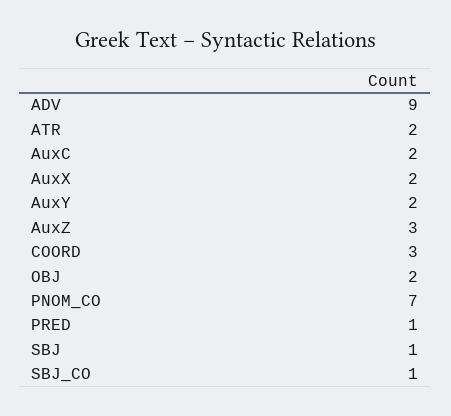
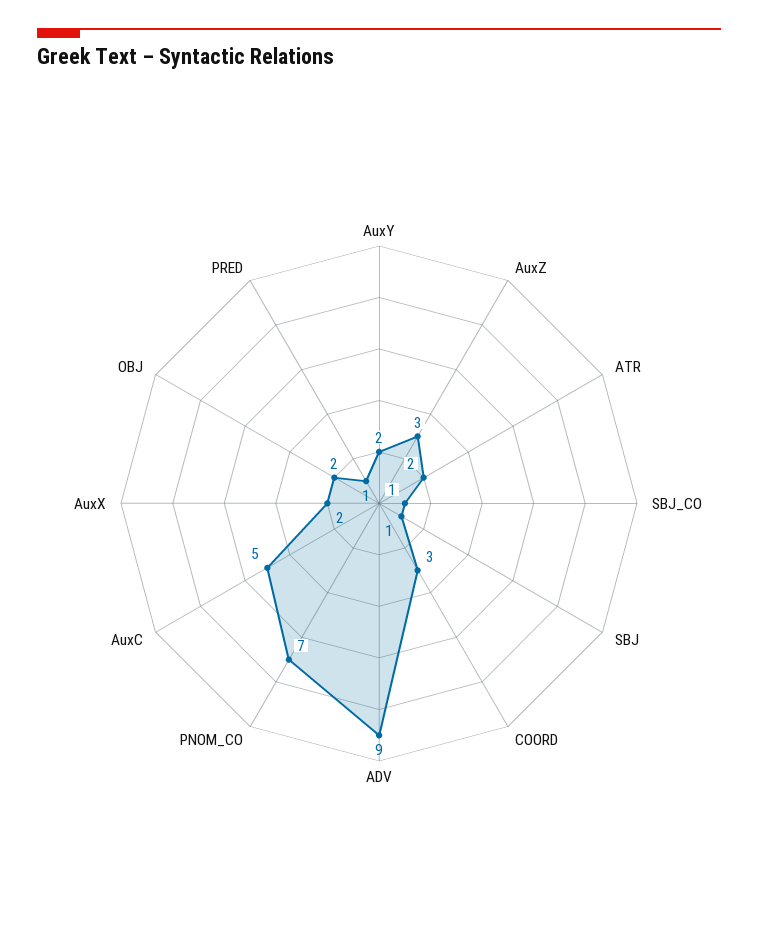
  {
    "ADV": 9,
    "ATR": 2,
-   "AuxC": 2,
+   "AuxC": 5,
    "AuxX": 2,
    "AuxY": 2,
    "AuxZ": 3,
    "COORD": 3,
    "OBJ": 2,
    "PNOM_CO": 7,
    "PRED": 1,
    "SBJ": 1,
    "SBJ_CO": 1
  }

